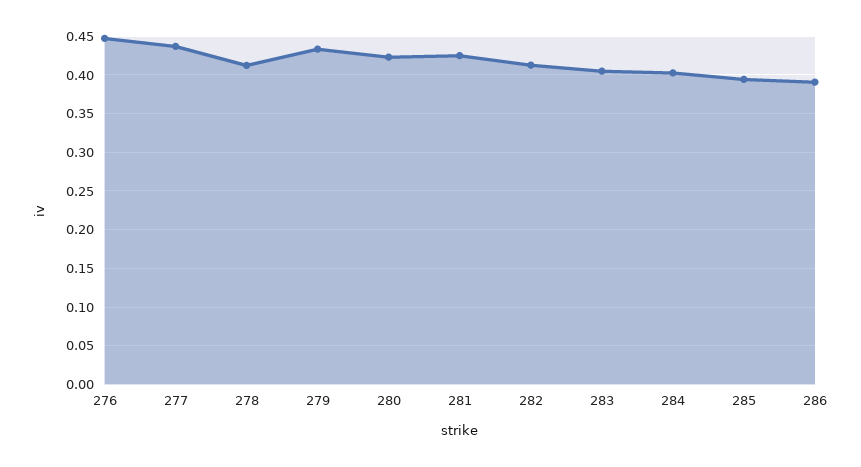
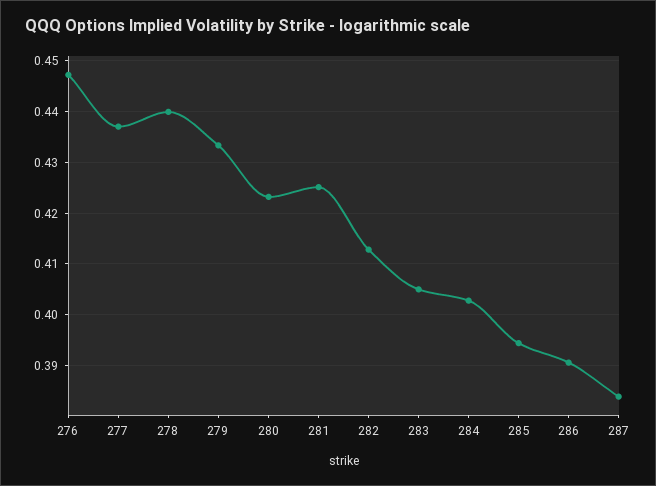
  {
    "276": 0.448,
    "277": 0.438,
-   "278": 0.41,
+   "278": 0.44,
    "279": 0.434,
    "280": 0.424,
    "281": 0.426,
    "282": 0.412,
    "283": 0.406,
    "284": 0.402,
    "285": 0.394,
-   "286": 0.39
+   "286": 0.39,
+   "287": 0.384
  }

